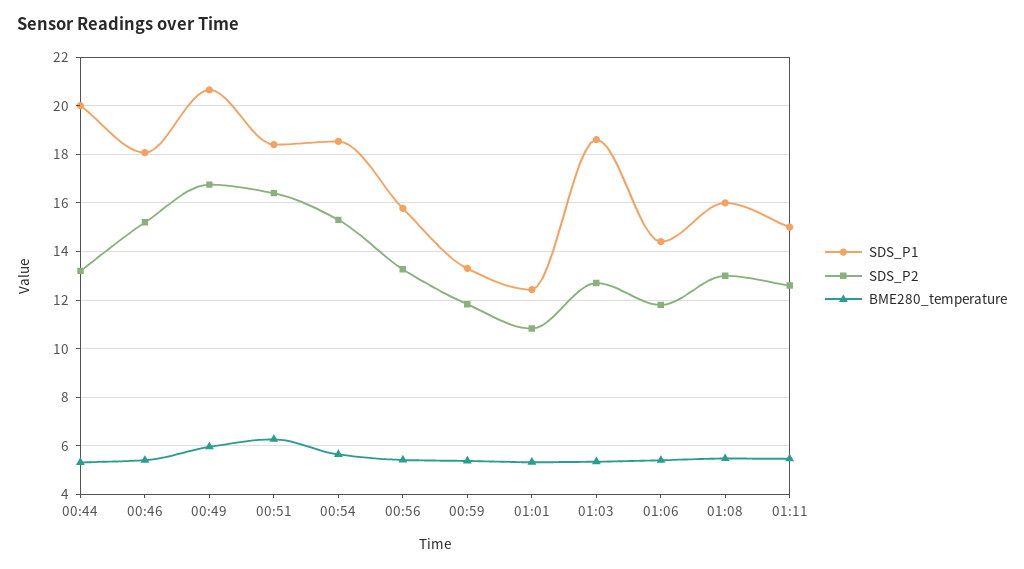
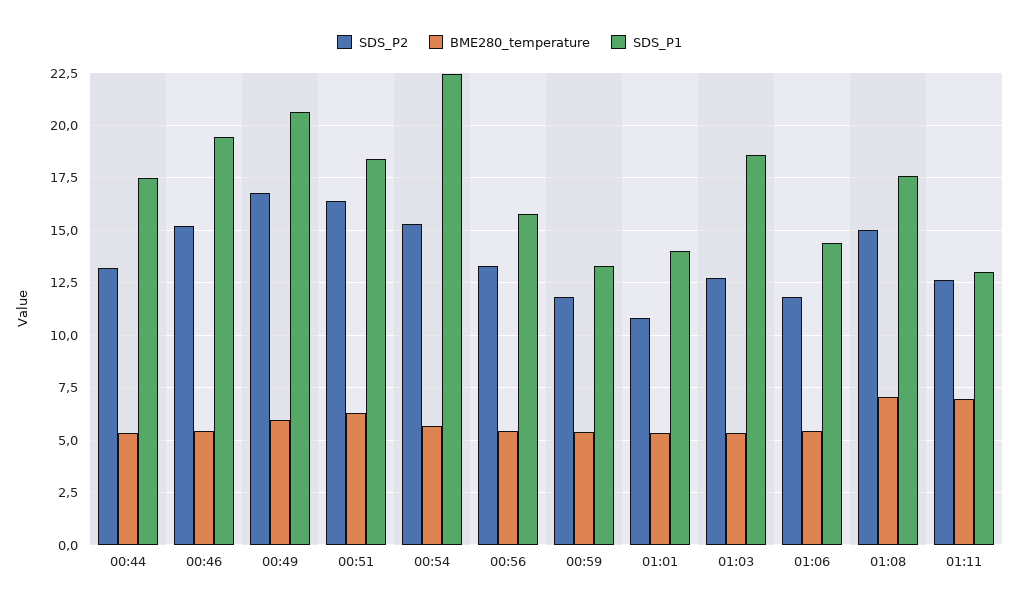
  {
    "SDS_P1": {
-     "00:44": 20,
+     "00:44": 17.5,
-     "00:46": 18,
+     "00:46": 19.5,
      "00:49": 20.75,
      "00:51": 18.5,
-     "00:54": 18.5,
+     "00:54": 22.5,
      "00:56": 15.75,
      "00:59": 13.25,
-     "01:01": 12.5,
+     "01:01": 14,
      "01:03": 18.5,
      "01:06": 14.5,
-     "01:08": 16,
+     "01:08": 17.5,
-     "01:11": 15
+     "01:11": 13
    },
    "SDS_P2": {
      "00:44": 13.25,
      "00:46": 15.25,
      "00:49": 16.75,
      "00:51": 16.5,
      "00:54": 15.25,
      "00:56": 13.25,
      "00:59": 11.75,
      "01:01": 10.75,
      "01:03": 12.75,
      "01:06": 11.75,
-     "01:08": 13,
+     "01:08": 15,
      "01:11": 12.5
    },
    "BME280_temperature": {
      "00:44": 5.25,
      "00:46": 5.5,
      "00:49": 6,
      "00:51": 6.25,
      "00:54": 5.75,
      "00:56": 5.5,
      "00:59": 5.5,
      "01:01": 5.25,
      "01:03": 5.25,
      "01:06": 5.5,
-     "01:08": 5.5,
+     "01:08": 7,
-     "01:11": 5.5
+     "01:11": 7
    }
  }

